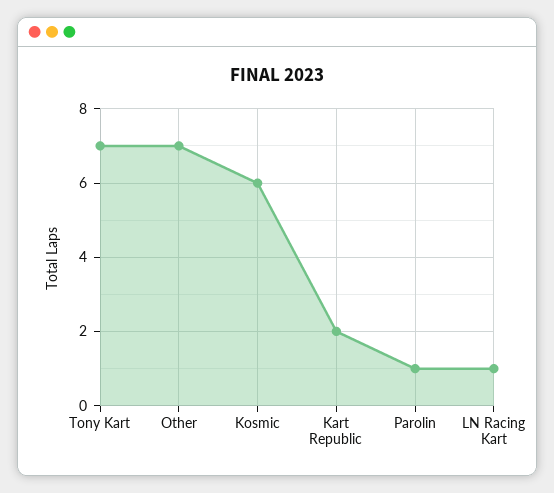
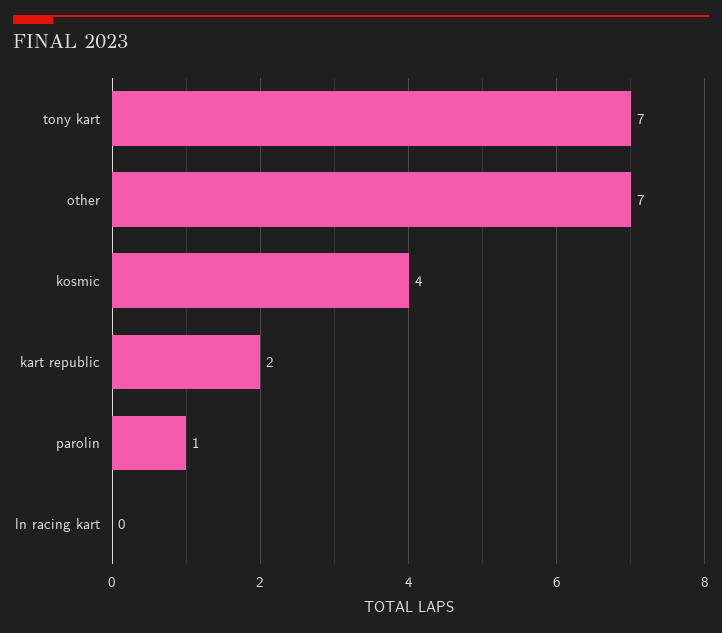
  {
    "Tony Kart": 7,
    "Other": 7,
-   "Kosmic": 6,
+   "Kosmic": 4,
    "Kart Republic": 2,
    "Parolin": 1,
-   "LN Racing Kart": 1
+   "LN Racing Kart": 0
  }

